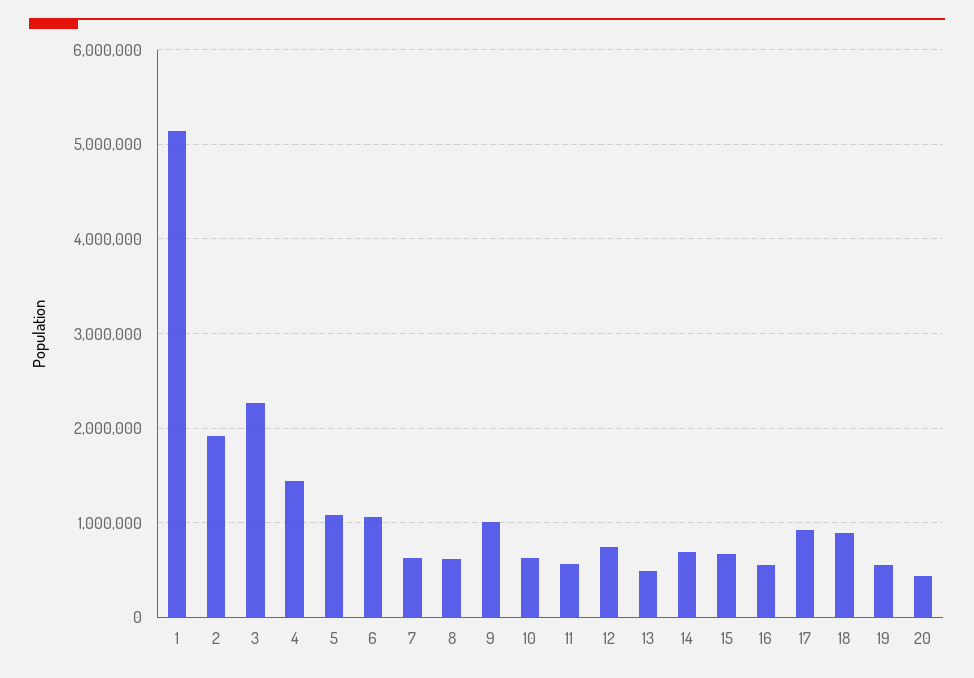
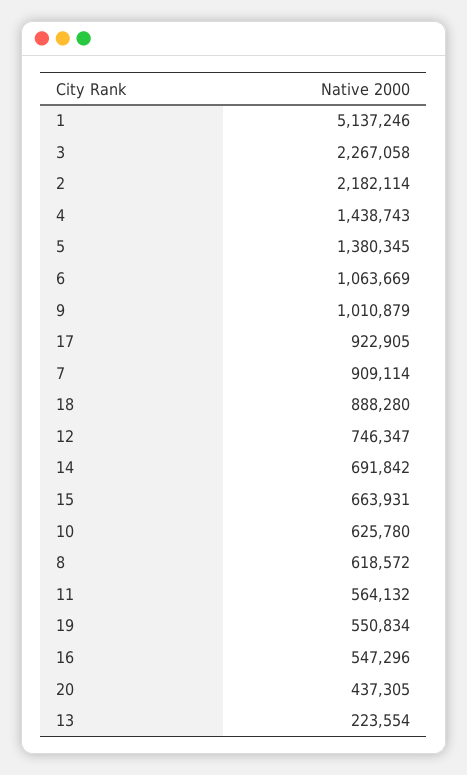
  {
    "1": 5137246,
-   "2": 1900000,
+   "2": 2182114,
    "3": 2267058,
    "4": 1438743,
-   "5": 1100000,
+   "5": 1380345,
    "6": 1063669,
-   "7": 600000,
+   "7": 909114,
    "8": 618572,
    "9": 1010879,
    "10": 625780,
    "11": 564132,
    "12": 746347,
-   "13": 500000,
+   "13": 223554,
    "14": 691842,
    "15": 663931,
    "16": 547296,
    "17": 922905,
    "18": 888280,
    "19": 550834,
    "20": 437305
  }

